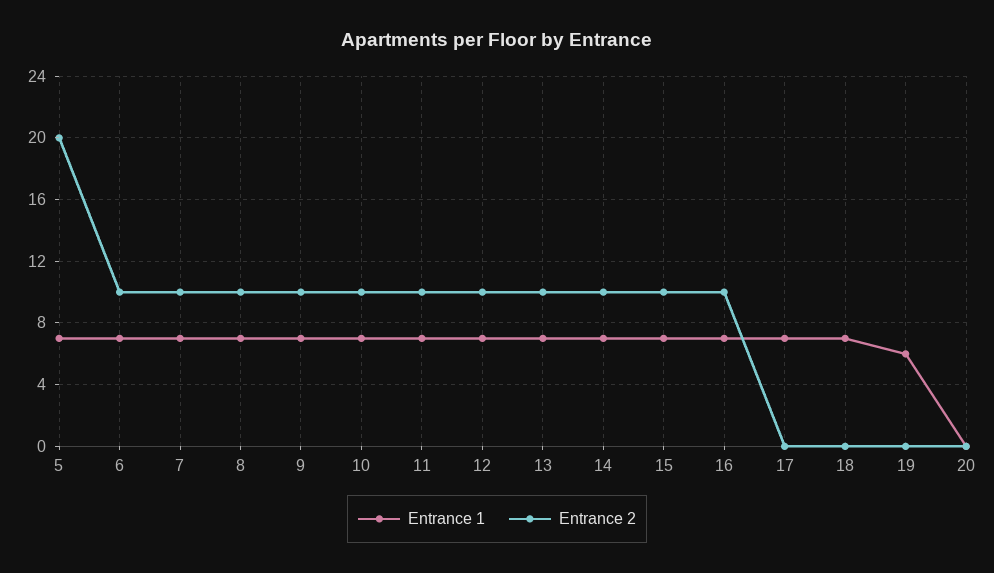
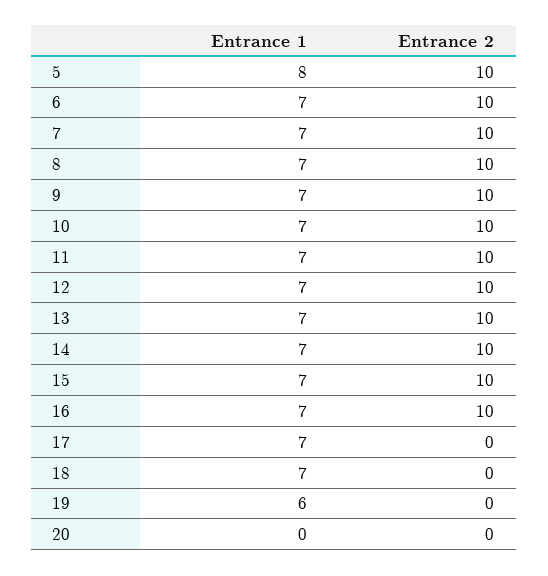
  {
    "Entrance 1": {
-     "5": 7,
+     "5": 8,
      "6": 7,
      "7": 7,
      "8": 7,
      "9": 7,
      "10": 7,
      "11": 7,
      "12": 7,
      "13": 7,
      "14": 7,
      "15": 7,
      "16": 7,
      "17": 7,
      "18": 7,
      "19": 6,
      "20": 0
    },
    "Entrance 2": {
-     "5": 20,
+     "5": 10,
      "6": 10,
      "7": 10,
      "8": 10,
      "9": 10,
      "10": 10,
      "11": 10,
      "12": 10,
      "13": 10,
      "14": 10,
      "15": 10,
      "16": 10,
      "17": 0,
      "18": 0,
      "19": 0,
      "20": 0
    }
  }

